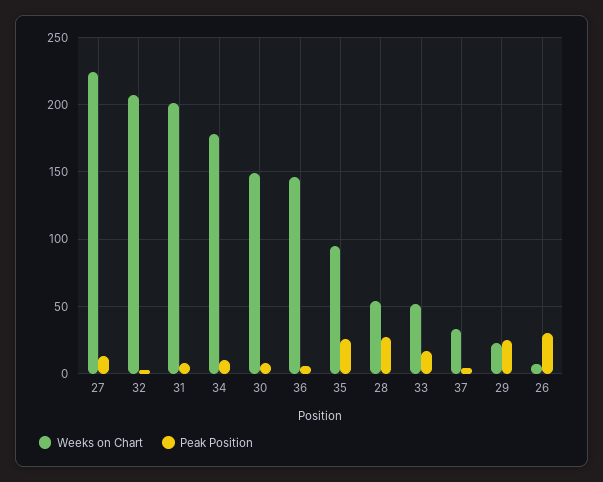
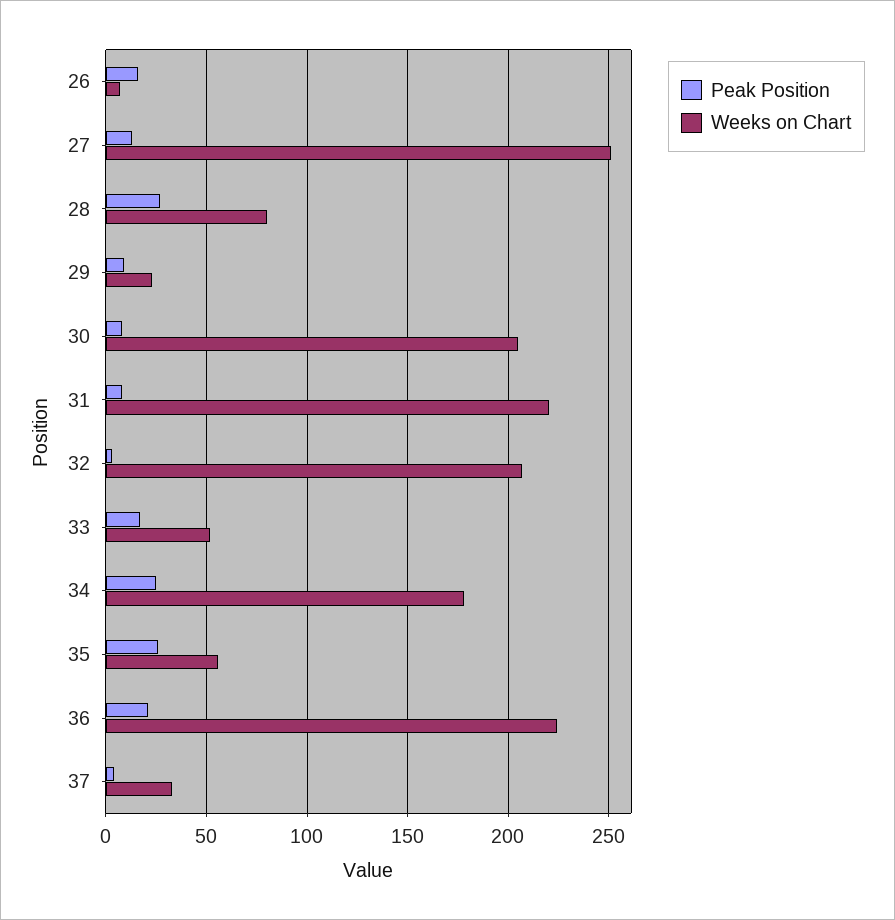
  {
    "Weeks on Chart": {
-     "27": 225,
+     "27": 250,
      "32": 205,
-     "31": 200,
+     "31": 220,
      "34": 180,
-     "30": 150,
+     "30": 205,
-     "36": 145,
+     "36": 225,
-     "35": 95,
+     "35": 55,
-     "28": 55,
+     "28": 80,
      "33": 50,
      "37": 35,
      "29": 25,
      "26": 5
    },
    "Peak Position": {
      "27": 15,
      "32": 5,
      "31": 10,
-     "34": 10,
+     "34": 25,
      "30": 10,
-     "36": 5,
+     "36": 20,
      "35": 25,
      "28": 25,
      "33": 15,
      "37": 5,
-     "29": 25,
+     "29": 10,
-     "26": 30
+     "26": 15
    }
  }

